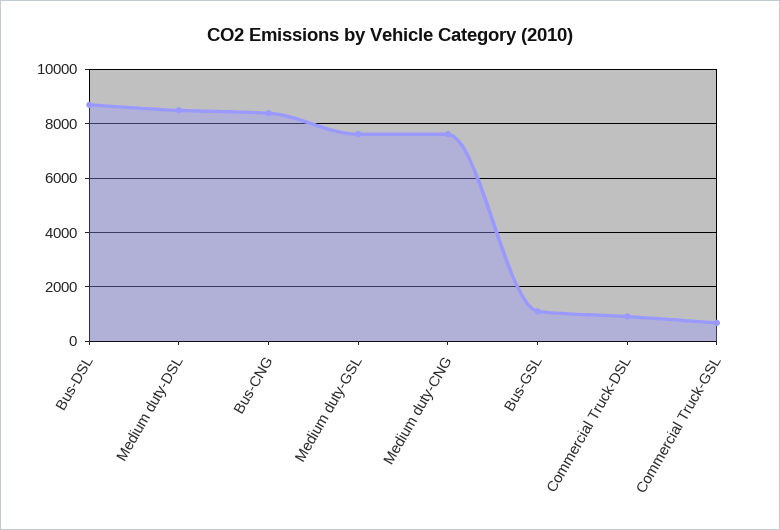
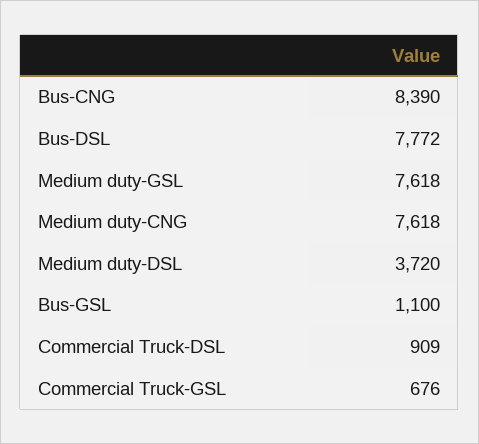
  {
-   "Bus-DSL": 8750,
+   "Bus-DSL": 7772,
-   "Medium duty-DSL": 8500,
+   "Medium duty-DSL": 3720,
    "Bus-CNG": 8390,
    "Medium duty-GSL": 7618,
    "Medium duty-CNG": 7618,
    "Bus-GSL": 1100,
    "Commercial Truck-DSL": 909,
    "Commercial Truck-GSL": 676
  }

